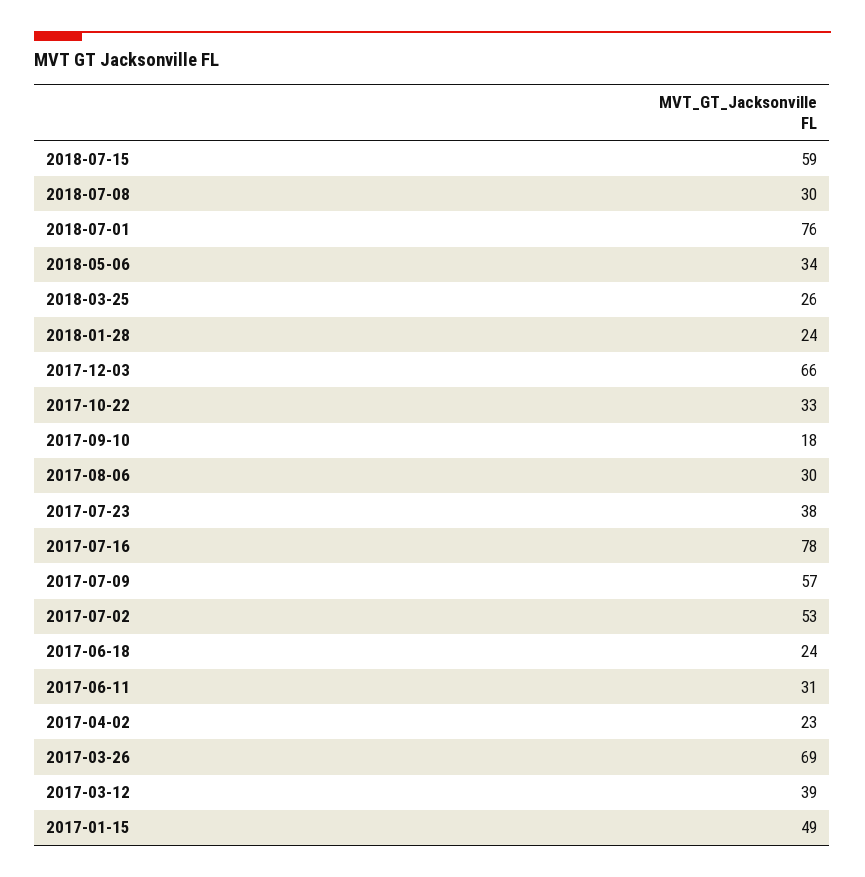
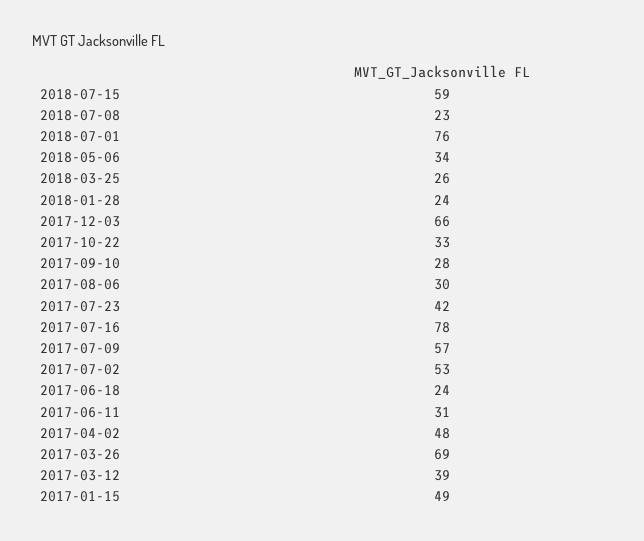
  {
    "2018-07-15": 59,
-   "2018-07-08": 30,
+   "2018-07-08": 23,
    "2018-07-01": 76,
    "2018-05-06": 34,
    "2018-03-25": 26,
    "2018-01-28": 24,
    "2017-12-03": 66,
    "2017-10-22": 33,
-   "2017-09-10": 18,
+   "2017-09-10": 28,
    "2017-08-06": 30,
-   "2017-07-23": 38,
+   "2017-07-23": 42,
    "2017-07-16": 78,
    "2017-07-09": 57,
    "2017-07-02": 53,
    "2017-06-18": 24,
    "2017-06-11": 31,
-   "2017-04-02": 23,
+   "2017-04-02": 48,
    "2017-03-26": 69,
    "2017-03-12": 39,
    "2017-01-15": 49
  }

